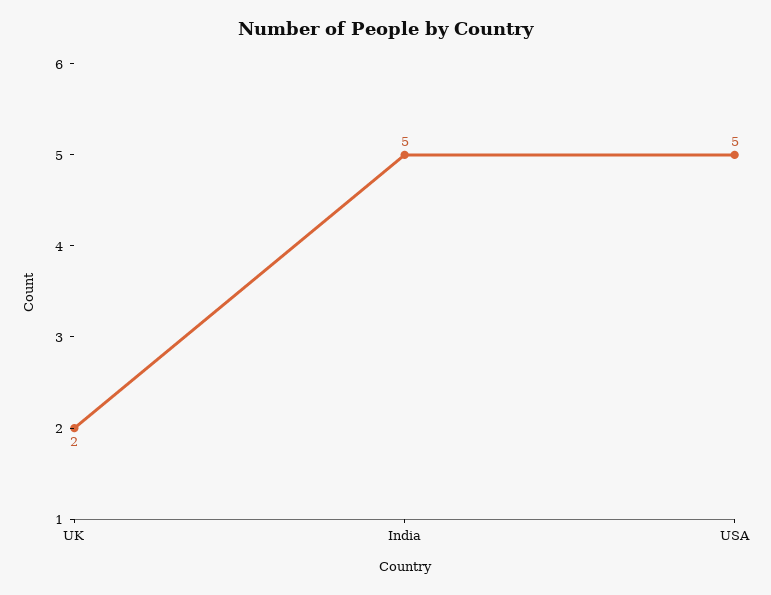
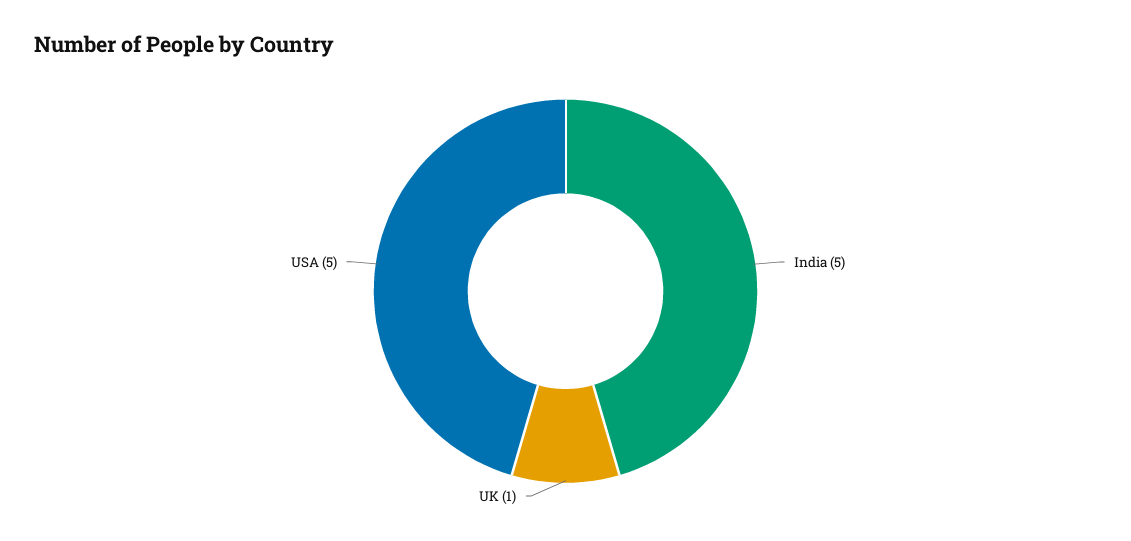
  {
-   "UK": 2,
+   "UK": 1,
    "India": 5,
    "USA": 5
  }

